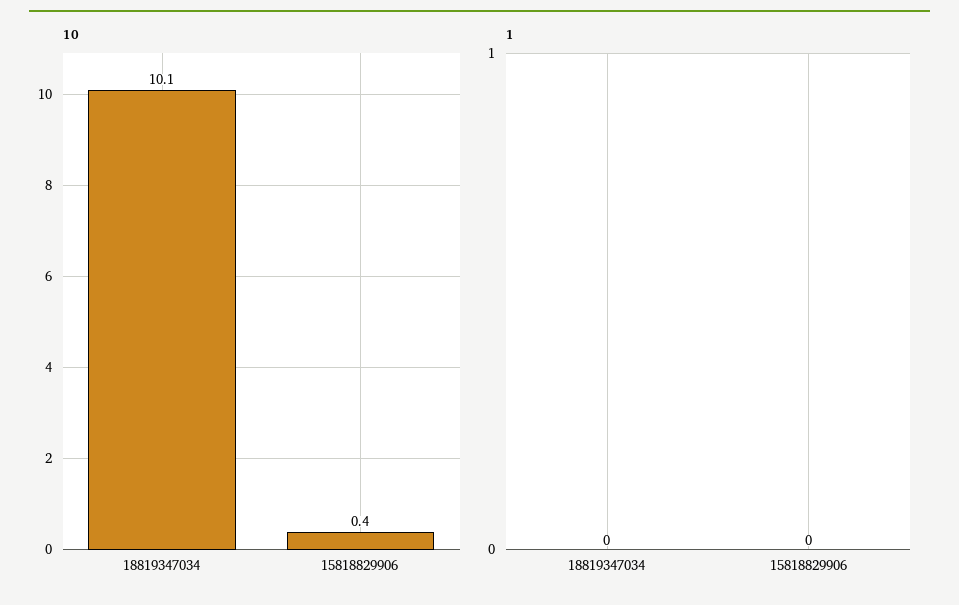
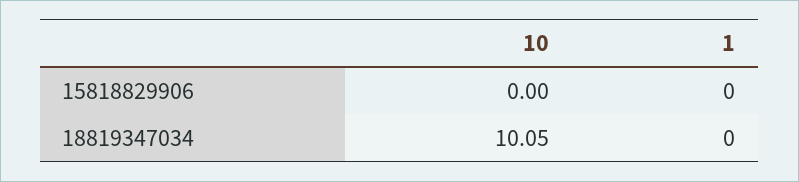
  {
    "10": {
      "18819347034": 10.05,
-     "15818829906": 0.4
+     "15818829906": 0
    },
    "1": {
      "18819347034": 0,
      "15818829906": 0
    }
  }

